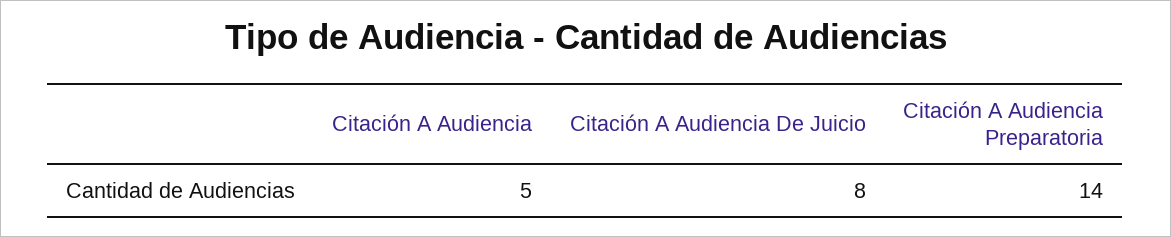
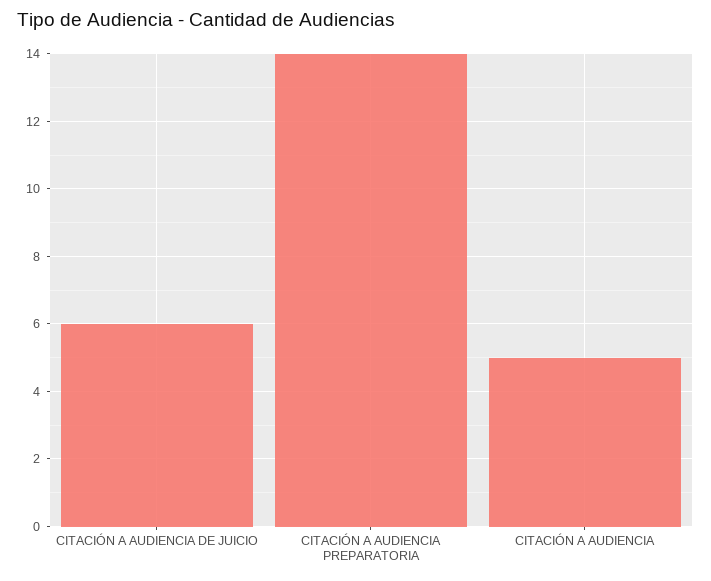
  {
    "Citación A Audiencia": 5,
-   "Citación A Audiencia De Juicio": 8,
+   "Citación A Audiencia De Juicio": 6,
    "Citación A Audiencia Preparatoria": 14
  }

